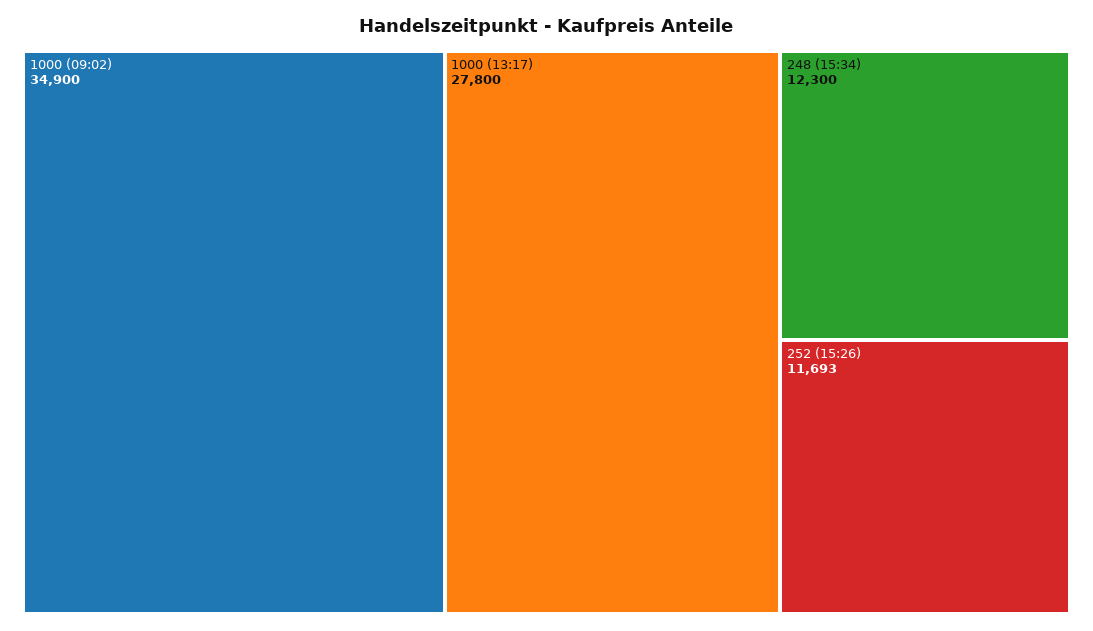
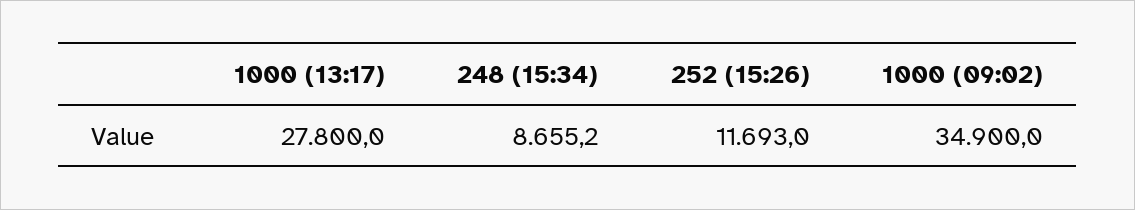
  {
    "1000 (09:02)": 34900,
    "1000 (13:17)": 27800,
-   "248 (15:34)": 12300,
+   "248 (15:34)": 8655.2,
    "252 (15:26)": 11693
  }

